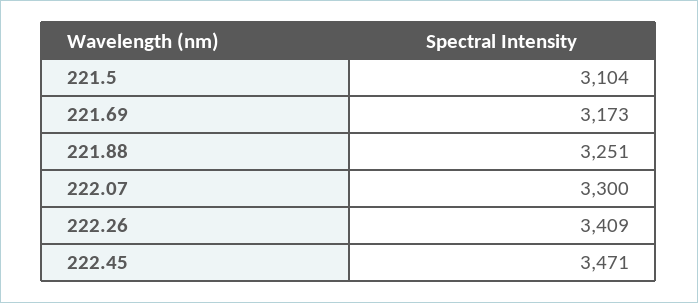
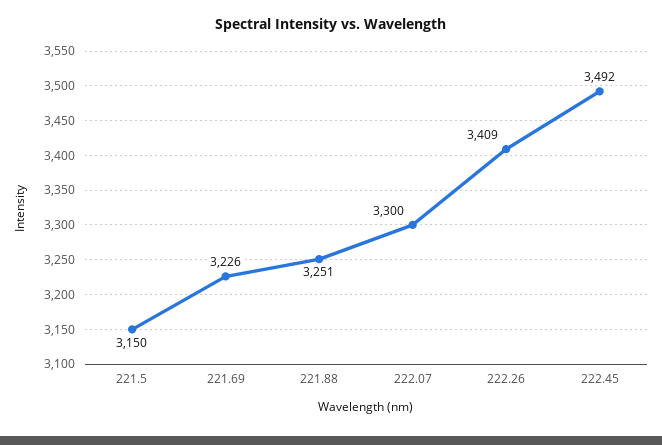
  {
-   "221.5": 3104,
+   "221.5": 3150,
-   "221.69": 3173,
+   "221.69": 3226,
    "221.88": 3251,
    "222.07": 3300,
    "222.26": 3409,
-   "222.45": 3471
+   "222.45": 3492
  }

